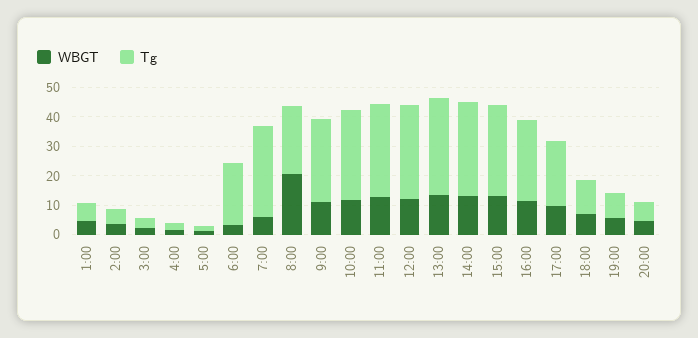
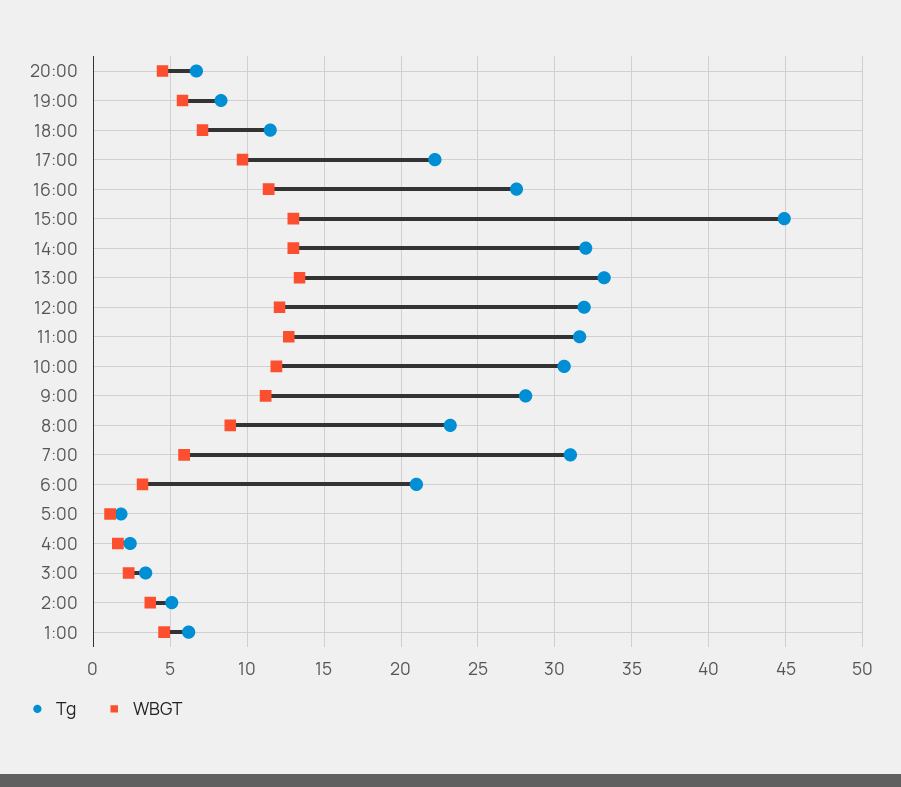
  {
    "WBGT": {
      "1:00": 4.5,
      "2:00": 3.5,
      "3:00": 2.5,
      "4:00": 1.5,
      "5:00": 1,
      "6:00": 3,
      "7:00": 6,
-     "8:00": 20,
+     "8:00": 9,
      "9:00": 11,
      "10:00": 12,
      "11:00": 12.5,
      "12:00": 12,
      "13:00": 13.5,
      "14:00": 13,
      "15:00": 13,
      "16:00": 11.5,
      "17:00": 9.5,
      "18:00": 7,
      "19:00": 6,
      "20:00": 4.5
    },
    "Tg": {
      "1:00": 6,
      "2:00": 5,
      "3:00": 3.5,
      "4:00": 2.5,
      "5:00": 2,
      "6:00": 21,
      "7:00": 31,
      "8:00": 23,
      "9:00": 28,
      "10:00": 30.5,
      "11:00": 31.5,
      "12:00": 32,
      "13:00": 33,
      "14:00": 32,
-     "15:00": 30,
+     "15:00": 45,
      "16:00": 27.5,
      "17:00": 22,
      "18:00": 11.5,
      "19:00": 8.5,
      "20:00": 6.5
    }
  }

